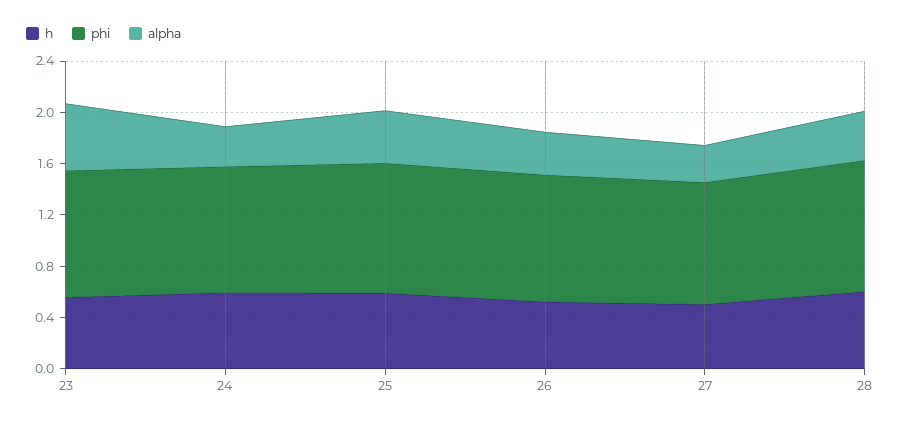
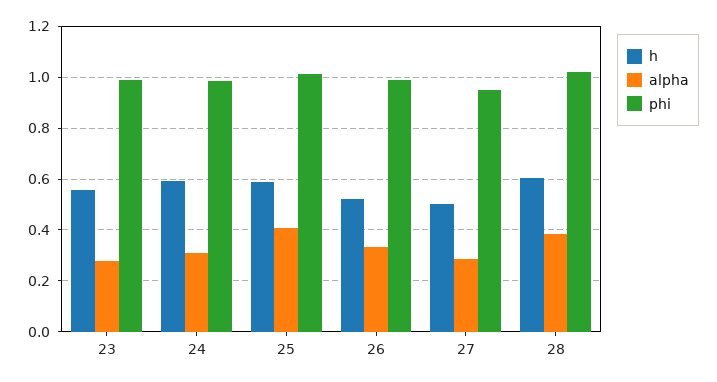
  {
    "h": {
      "23": 0.55,
      "24": 0.6,
      "25": 0.6,
      "26": 0.525,
      "27": 0.5,
      "28": 0.6
    },
    "phi": {
      "23": 1,
      "24": 0.975,
      "25": 1.025,
      "26": 1,
      "27": 0.95,
      "28": 1.025
    },
    "alpha": {
-     "23": 0.5,
+     "23": 0.275,
      "24": 0.3,
      "25": 0.4,
      "26": 0.325,
      "27": 0.3,
      "28": 0.375
    }
  }

